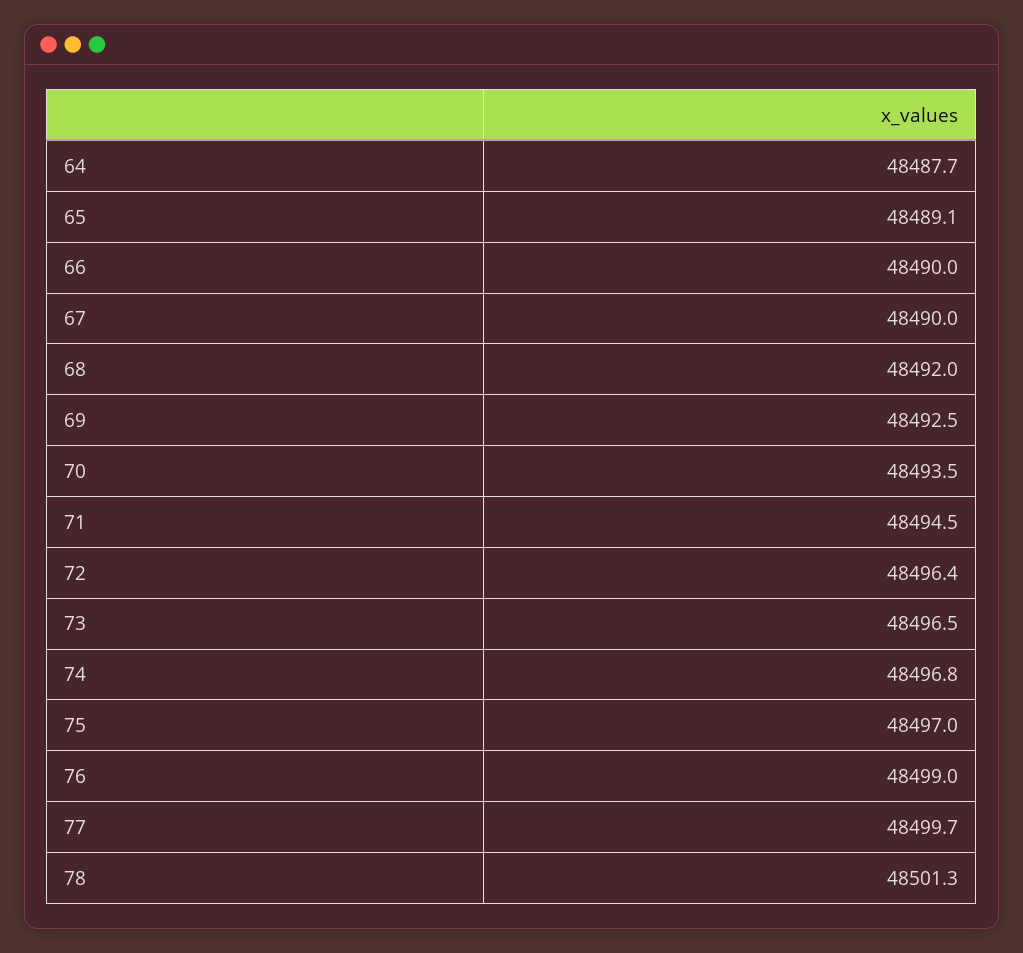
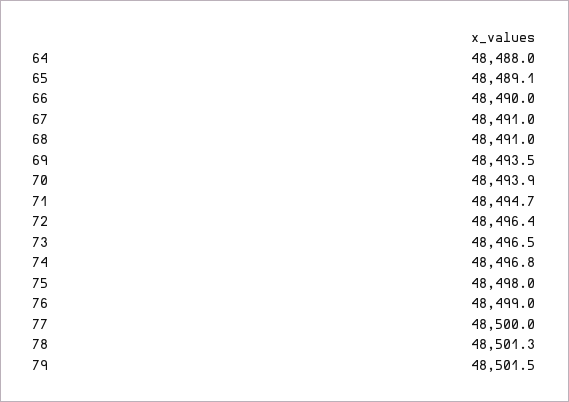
  {
-   "64": 48487.7,
+   "64": 48488,
    "65": 48489.1,
    "66": 48490,
-   "67": 48490,
+   "67": 48491,
-   "68": 48492,
+   "68": 48491,
-   "69": 48492.5,
+   "69": 48493.5,
-   "70": 48493.5,
+   "70": 48493.9,
-   "71": 48494.5,
+   "71": 48494.7,
    "72": 48496.4,
    "73": 48496.5,
    "74": 48496.8,
-   "75": 48497,
+   "75": 48498,
    "76": 48499,
-   "77": 48499.7,
+   "77": 48500,
-   "78": 48501.3
+   "78": 48501.3,
+   "79": 48501.5
  }

